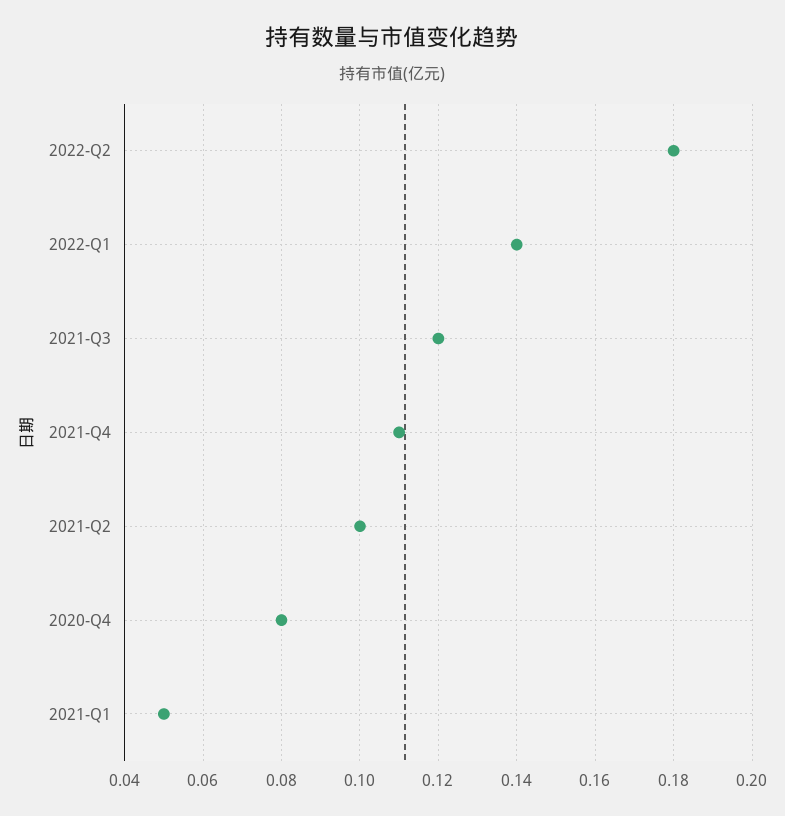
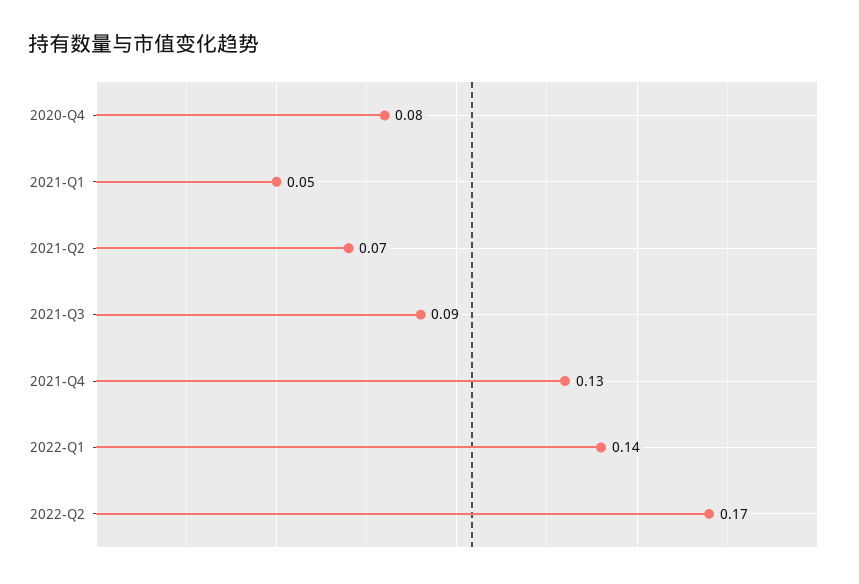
  {
-   "2022-Q2": 0.18,
+   "2022-Q2": 0.17,
    "2022-Q1": 0.14,
-   "2021-Q3": 0.12,
+   "2021-Q3": 0.09,
-   "2021-Q4": 0.11,
+   "2021-Q4": 0.13,
-   "2021-Q2": 0.1,
+   "2021-Q2": 0.07,
    "2020-Q4": 0.08,
    "2021-Q1": 0.05
  }

